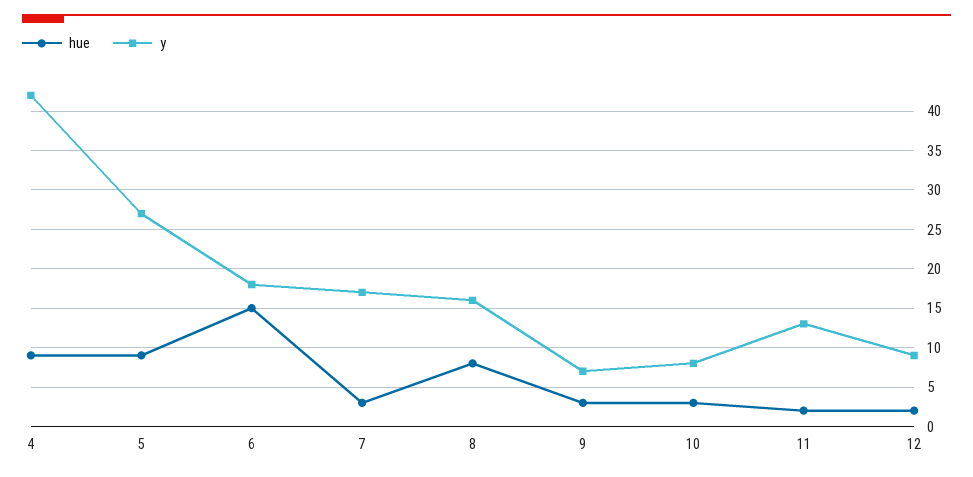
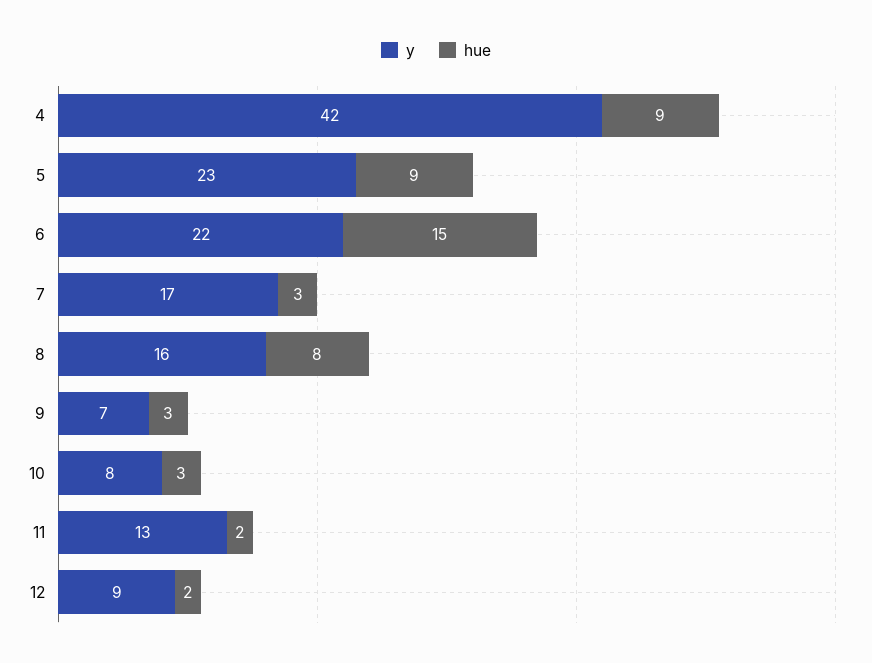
  {
    "hue": {
      "4": 9,
      "5": 9,
      "6": 15,
      "7": 3,
      "8": 8,
      "9": 3,
      "10": 3,
      "11": 2,
      "12": 2
    },
    "y": {
      "4": 42,
-     "5": 27,
+     "5": 23,
-     "6": 18,
+     "6": 22,
      "7": 17,
      "8": 16,
      "9": 7,
      "10": 8,
      "11": 13,
      "12": 9
    }
  }

